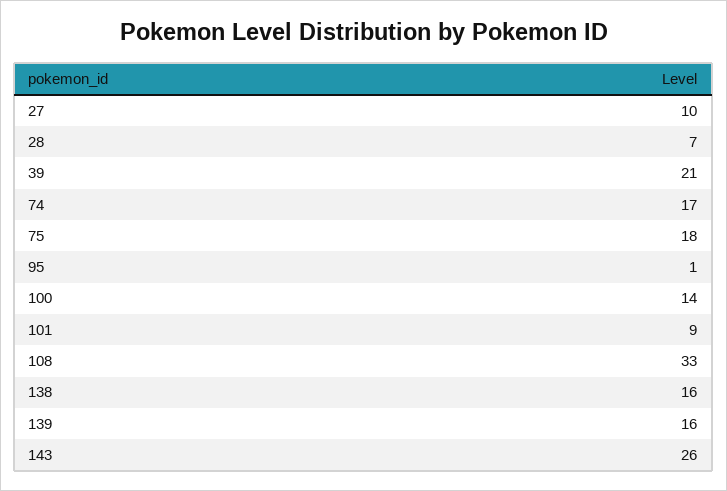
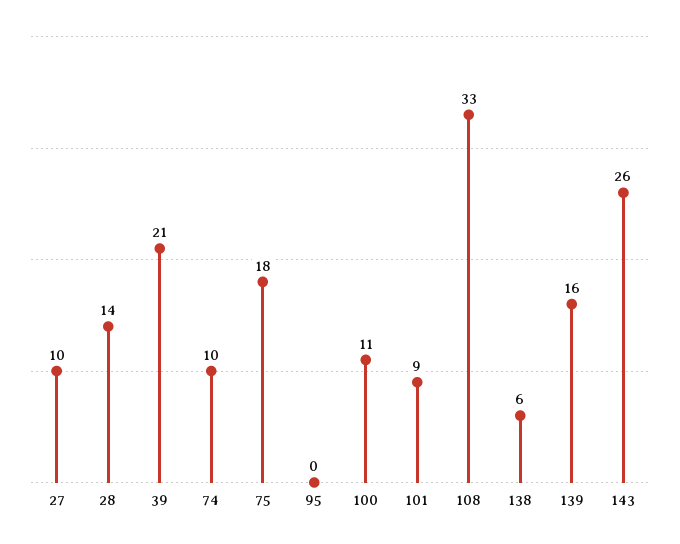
  {
    "27": 10,
-   "28": 7,
+   "28": 14,
    "39": 21,
-   "74": 17,
+   "74": 10,
    "75": 18,
-   "95": 1,
+   "95": 0,
-   "100": 14,
+   "100": 11,
    "101": 9,
    "108": 33,
-   "138": 16,
+   "138": 6,
    "139": 16,
    "143": 26
  }

